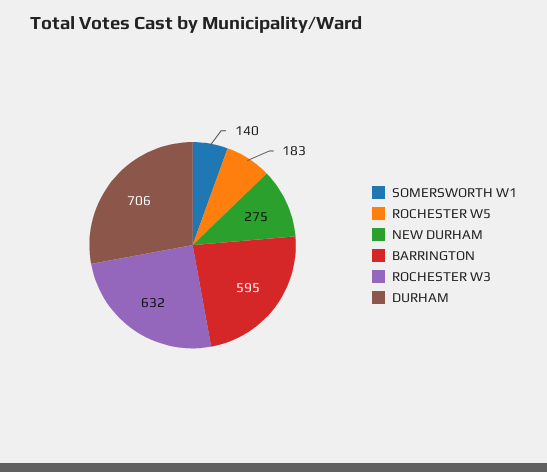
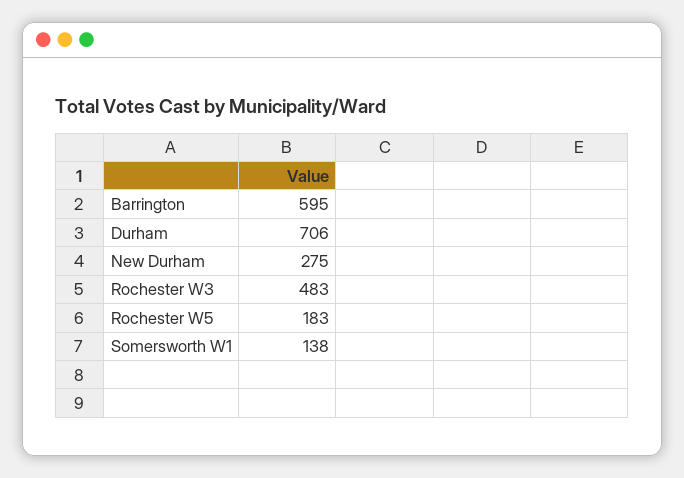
  {
-   "SOMERSWORTH W1": 140,
+   "SOMERSWORTH W1": 138,
    "ROCHESTER W5": 183,
    "NEW DURHAM": 275,
    "BARRINGTON": 595,
-   "ROCHESTER W3": 632,
+   "ROCHESTER W3": 483,
    "DURHAM": 706
  }

